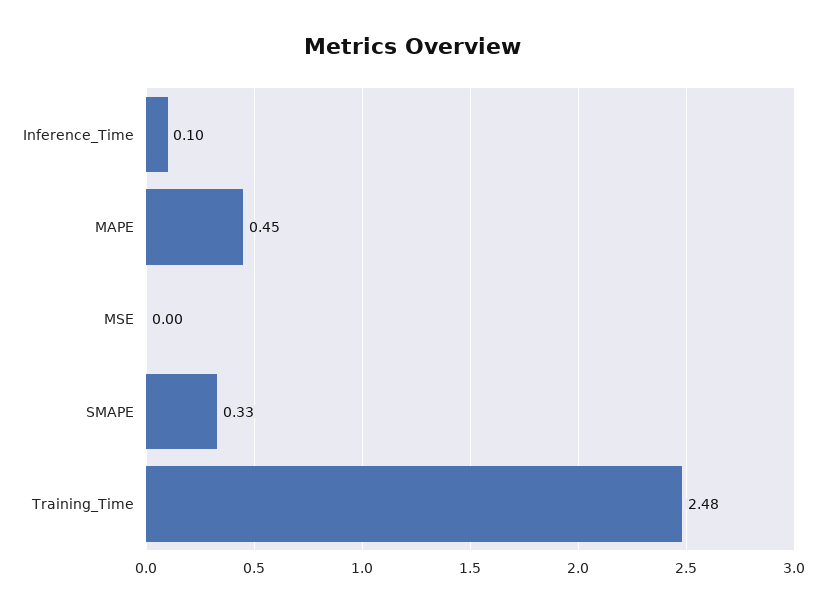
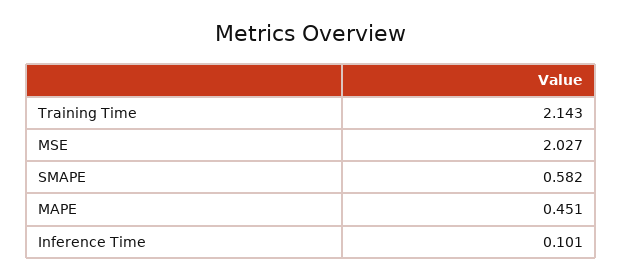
  {
    "Inference_Time": 0.101,
    "MAPE": 0.451,
-   "MSE": 0,
+   "MSE": 2.027,
-   "SMAPE": 0.33,
+   "SMAPE": 0.582,
-   "Training_Time": 2.48
+   "Training_Time": 2.143
  }

